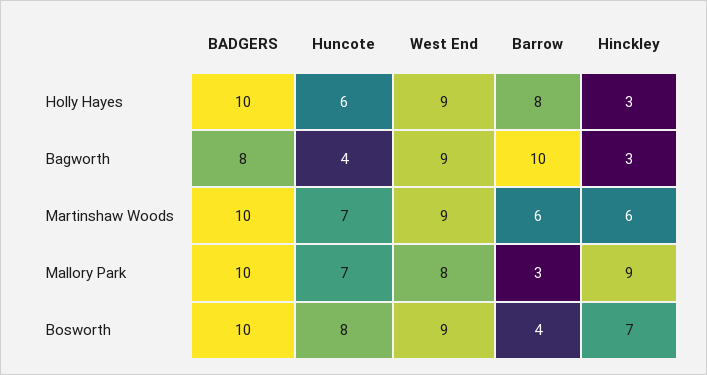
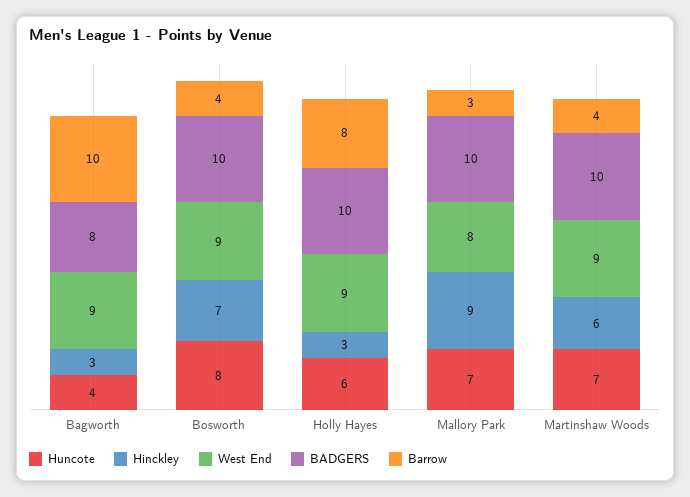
  {
    "BADGERS": {
      "Holly Hayes": 10,
      "Bagworth": 8,
      "Martinshaw Woods": 10,
      "Mallory Park": 10,
      "Bosworth": 10
    },
    "Huncote": {
      "Holly Hayes": 6,
      "Bagworth": 4,
      "Martinshaw Woods": 7,
      "Mallory Park": 7,
      "Bosworth": 8
    },
    "West End": {
      "Holly Hayes": 9,
      "Bagworth": 9,
      "Martinshaw Woods": 9,
      "Mallory Park": 8,
      "Bosworth": 9
    },
    "Barrow": {
      "Holly Hayes": 8,
      "Bagworth": 10,
-     "Martinshaw Woods": 6,
+     "Martinshaw Woods": 4,
      "Mallory Park": 3,
      "Bosworth": 4
    },
    "Hinckley": {
      "Holly Hayes": 3,
      "Bagworth": 3,
      "Martinshaw Woods": 6,
      "Mallory Park": 9,
      "Bosworth": 7
    }
  }

